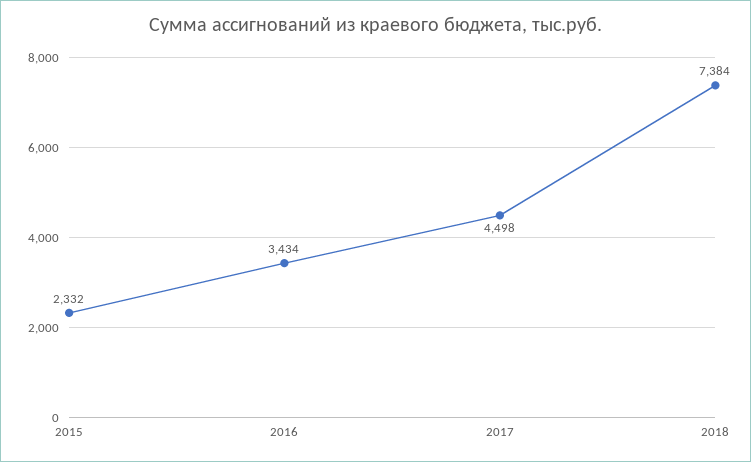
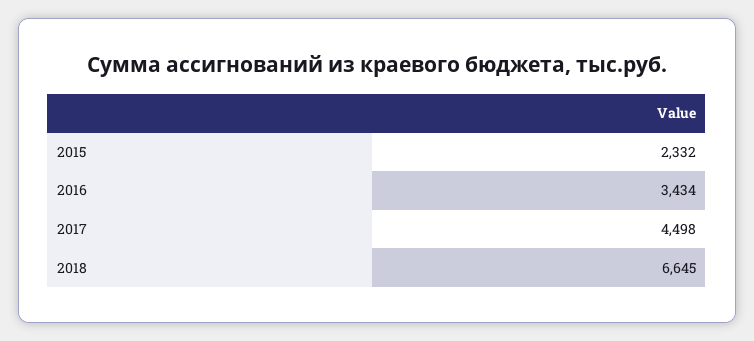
  {
    "2015": 2332,
    "2016": 3434,
    "2017": 4498,
-   "2018": 7384
+   "2018": 6645
  }

